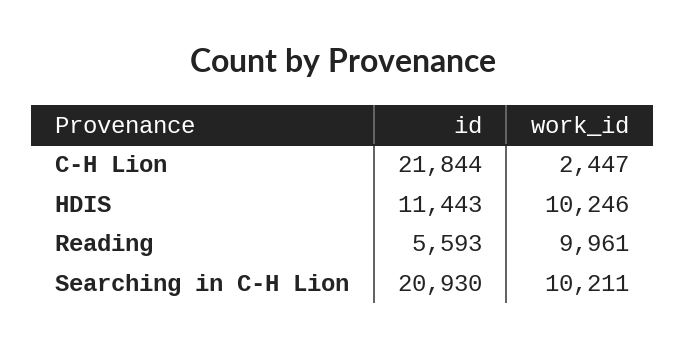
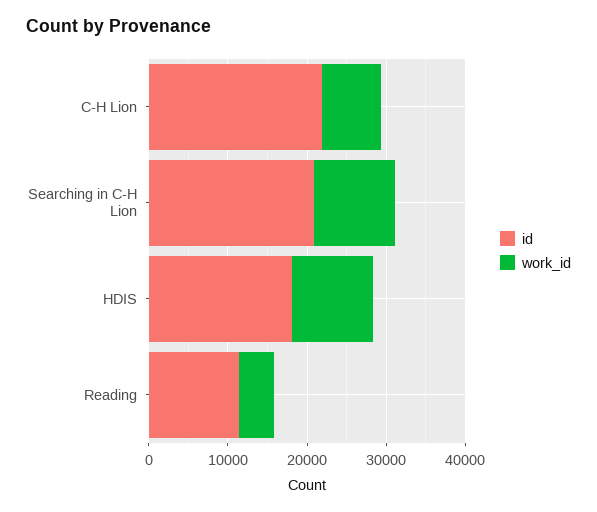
  {
    "id": {
      "C-H Lion": 21844,
-     "HDIS": 11443,
+     "HDIS": 18000,
-     "Reading": 5593,
+     "Reading": 12000,
      "Searching in C-H Lion": 20930
    },
    "work_id": {
-     "C-H Lion": 2447,
+     "C-H Lion": 8000,
      "HDIS": 10246,
-     "Reading": 9961,
+     "Reading": 4000,
      "Searching in C-H Lion": 10211
    }
  }

